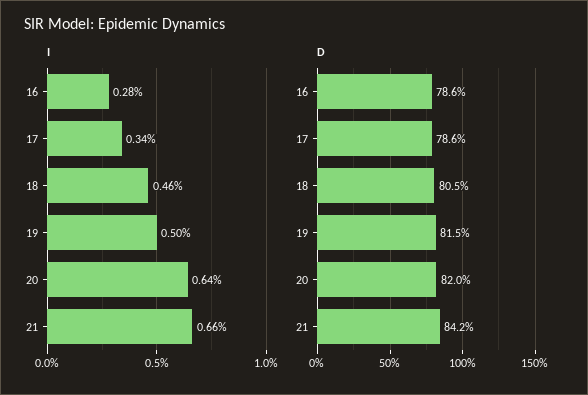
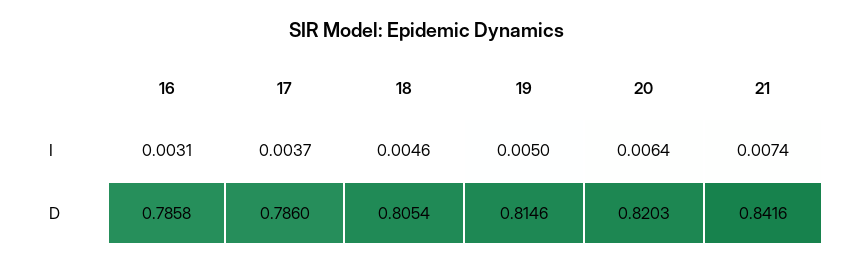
  {
    "I": {
-     "16": 0.0028,
+     "16": 0.0031,
-     "17": 0.0034,
+     "17": 0.0037,
      "18": 0.0046,
      "19": 0.005,
      "20": 0.0064,
-     "21": 0.0066
+     "21": 0.0074
    },
    "D": {
      "16": 0.7858,
      "17": 0.786,
      "18": 0.8054,
      "19": 0.8146,
      "20": 0.8203,
      "21": 0.8416
    }
  }

